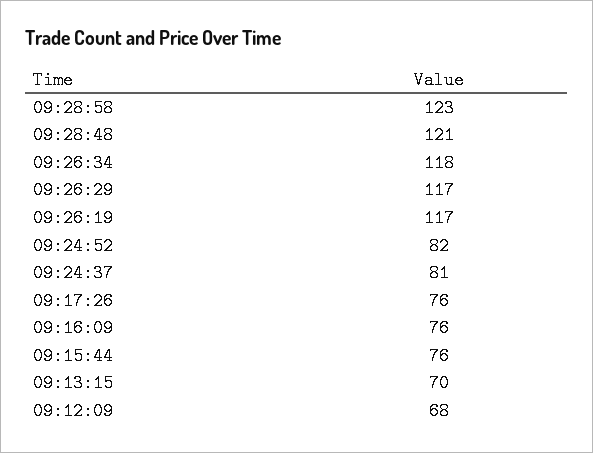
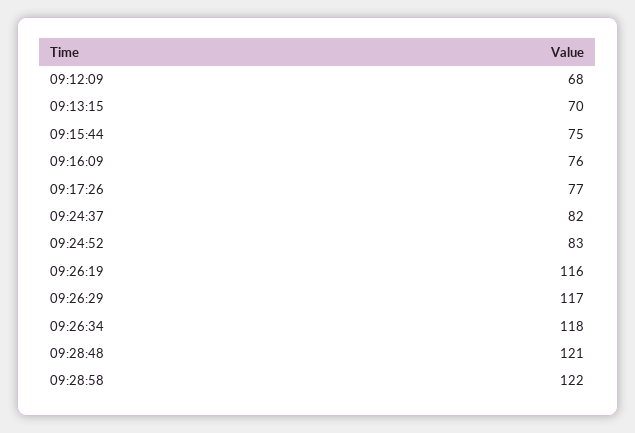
  {
-   "09:28:58": 123,
+   "09:28:58": 122,
    "09:28:48": 121,
    "09:26:34": 118,
    "09:26:29": 117,
-   "09:26:19": 117,
+   "09:26:19": 116,
-   "09:24:52": 82,
+   "09:24:52": 83,
-   "09:24:37": 81,
+   "09:24:37": 82,
-   "09:17:26": 76,
+   "09:17:26": 77,
    "09:16:09": 76,
-   "09:15:44": 76,
+   "09:15:44": 75,
    "09:13:15": 70,
    "09:12:09": 68
  }

